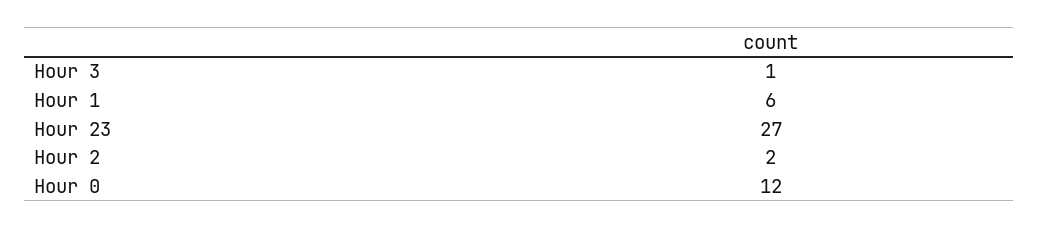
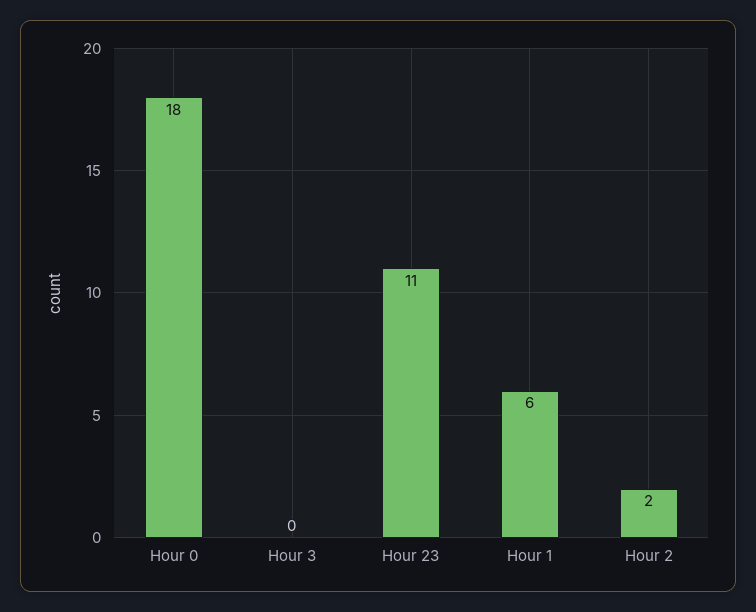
  {
-   "Hour 3": 1,
+   "Hour 3": 0,
    "Hour 1": 6,
-   "Hour 23": 27,
+   "Hour 23": 11,
    "Hour 2": 2,
-   "Hour 0": 12
+   "Hour 0": 18
  }

